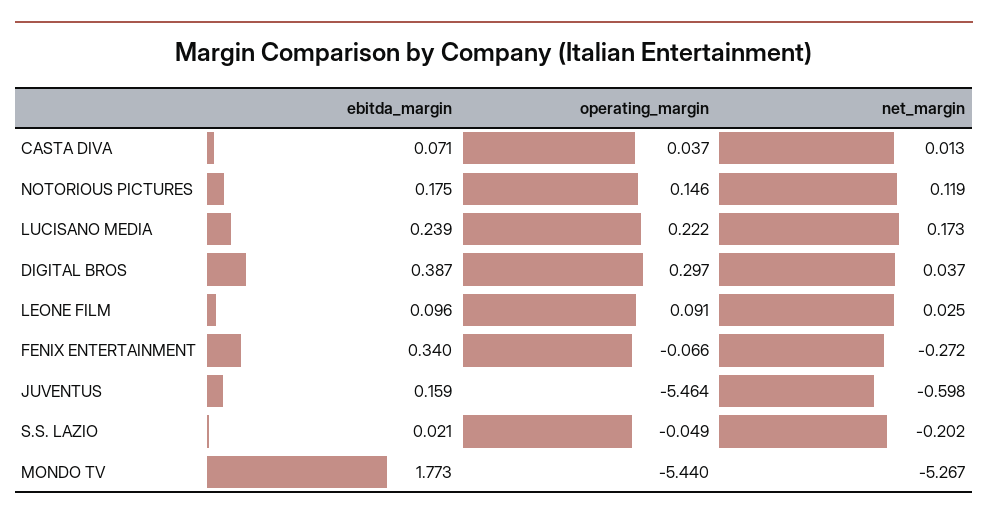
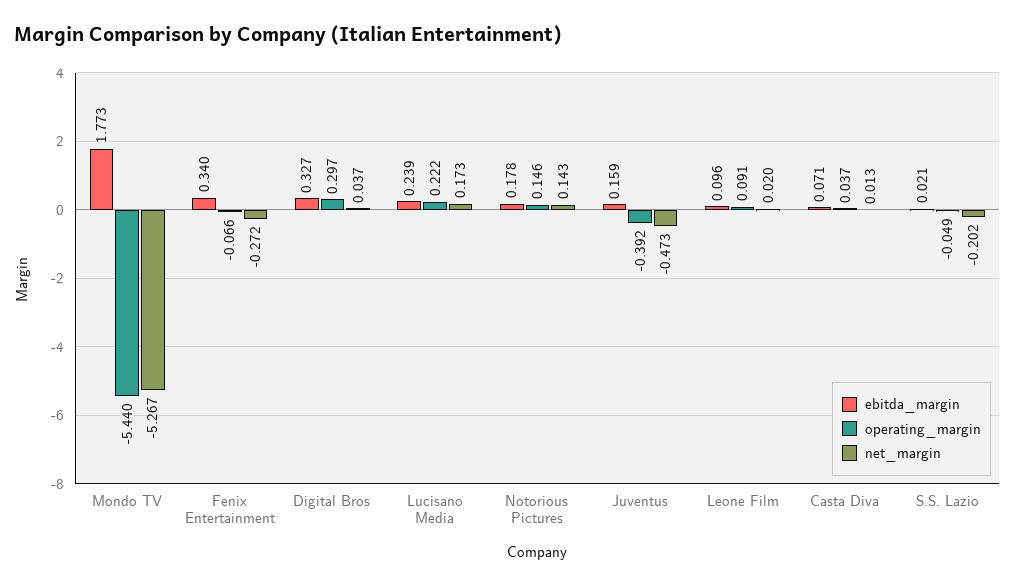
  {
    "ebitda_margin": {
      "CASTA DIVA": 0.071,
-     "NOTORIOUS PICTURES": 0.175,
+     "NOTORIOUS PICTURES": 0.178,
      "LUCISANO MEDIA": 0.239,
-     "DIGITAL BROS": 0.387,
+     "DIGITAL BROS": 0.327,
      "LEONE FILM": 0.096,
      "FENIX ENTERTAINMENT": 0.34,
      "JUVENTUS": 0.159,
      "S.S. LAZIO": 0.021,
      "MONDO TV": 1.773
    },
    "operating_margin": {
      "CASTA DIVA": 0.037,
      "NOTORIOUS PICTURES": 0.146,
      "LUCISANO MEDIA": 0.222,
      "DIGITAL BROS": 0.297,
      "LEONE FILM": 0.091,
      "FENIX ENTERTAINMENT": -0.066,
-     "JUVENTUS": -5.464,
+     "JUVENTUS": -0.392,
      "S.S. LAZIO": -0.049,
      "MONDO TV": -5.44
    },
    "net_margin": {
      "CASTA DIVA": 0.013,
-     "NOTORIOUS PICTURES": 0.119,
+     "NOTORIOUS PICTURES": 0.143,
      "LUCISANO MEDIA": 0.173,
      "DIGITAL BROS": 0.037,
-     "LEONE FILM": 0.025,
+     "LEONE FILM": 0.02,
      "FENIX ENTERTAINMENT": -0.272,
-     "JUVENTUS": -0.598,
+     "JUVENTUS": -0.473,
      "S.S. LAZIO": -0.202,
      "MONDO TV": -5.267
    }
  }

